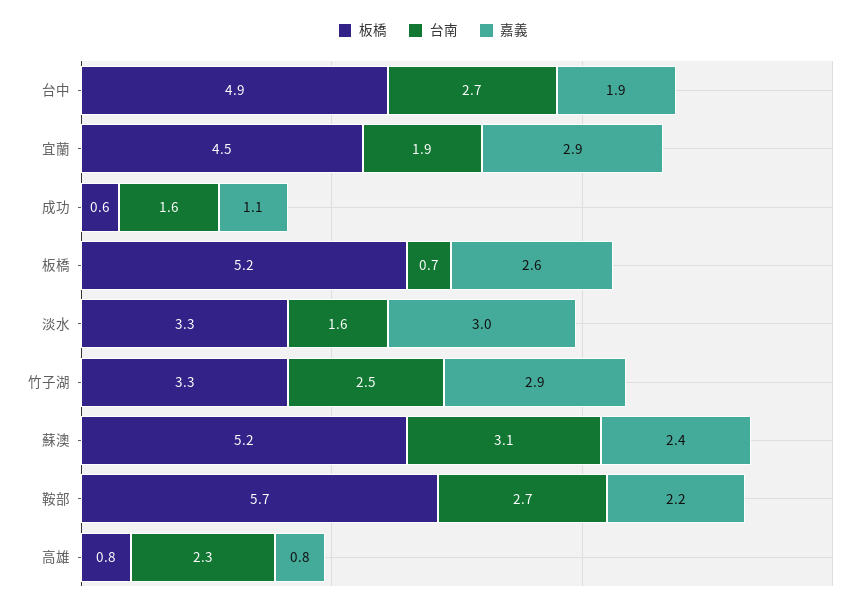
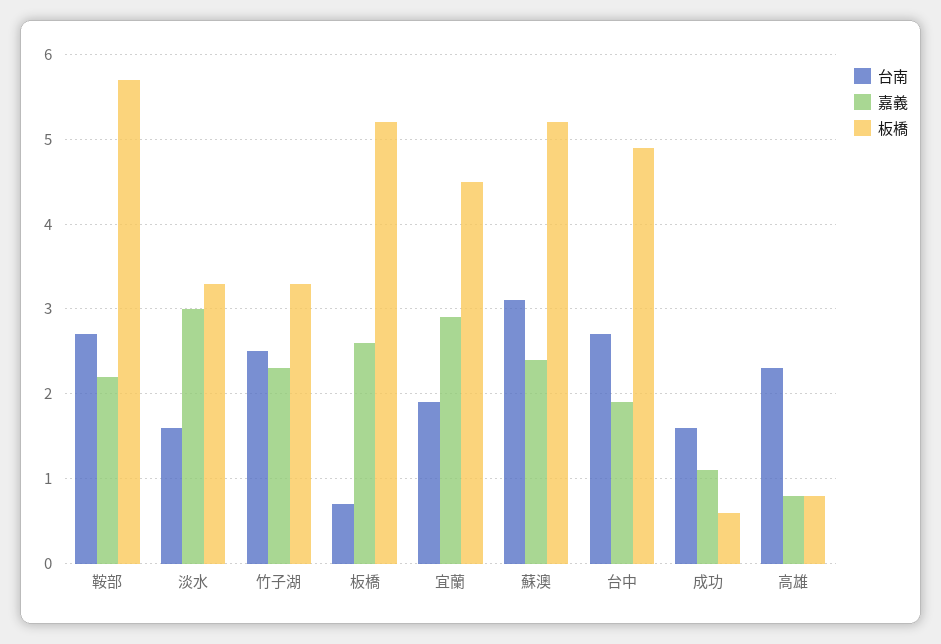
  {
    "板橋": {
      "台中": 4.9,
      "宜蘭": 4.5,
      "成功": 0.6,
      "板橋": 5.2,
      "淡水": 3.3,
      "竹子湖": 3.3,
      "蘇澳": 5.2,
      "鞍部": 5.7,
      "高雄": 0.8
    },
    "台南": {
      "台中": 2.7,
      "宜蘭": 1.9,
      "成功": 1.6,
      "板橋": 0.7,
      "淡水": 1.6,
      "竹子湖": 2.5,
      "蘇澳": 3.1,
      "鞍部": 2.7,
      "高雄": 2.3
    },
    "嘉義": {
      "台中": 1.9,
      "宜蘭": 2.9,
      "成功": 1.1,
      "板橋": 2.6,
      "淡水": 3,
-     "竹子湖": 2.9,
+     "竹子湖": 2.3,
      "蘇澳": 2.4,
      "鞍部": 2.2,
      "高雄": 0.8
    }
  }

